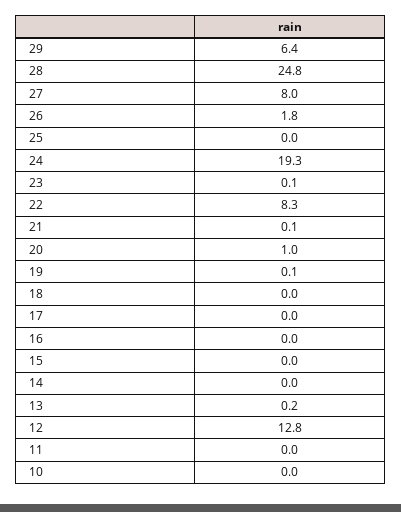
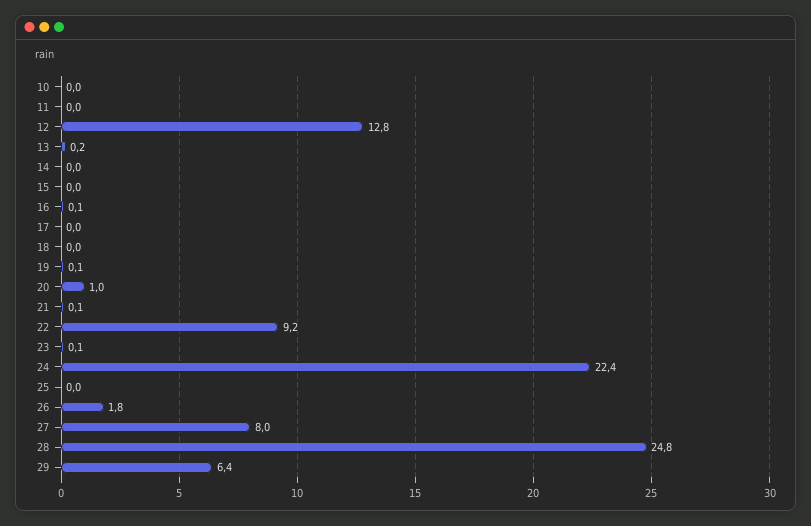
  {
    "29": 6.4,
    "28": 24.8,
    "27": 8,
    "26": 1.8,
    "25": 0,
-   "24": 19.3,
+   "24": 22.4,
    "23": 0.1,
-   "22": 8.3,
+   "22": 9.2,
    "21": 0.1,
    "20": 1,
    "19": 0.1,
    "18": 0,
    "17": 0,
-   "16": 0,
+   "16": 0.1,
    "15": 0,
    "14": 0,
    "13": 0.2,
    "12": 12.8,
    "11": 0,
    "10": 0
  }

